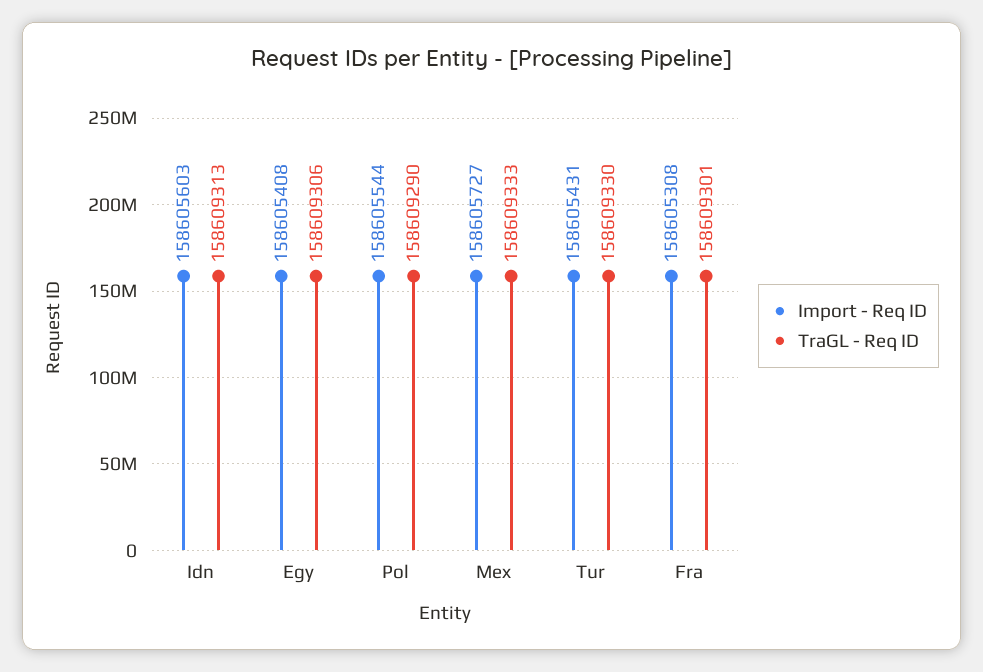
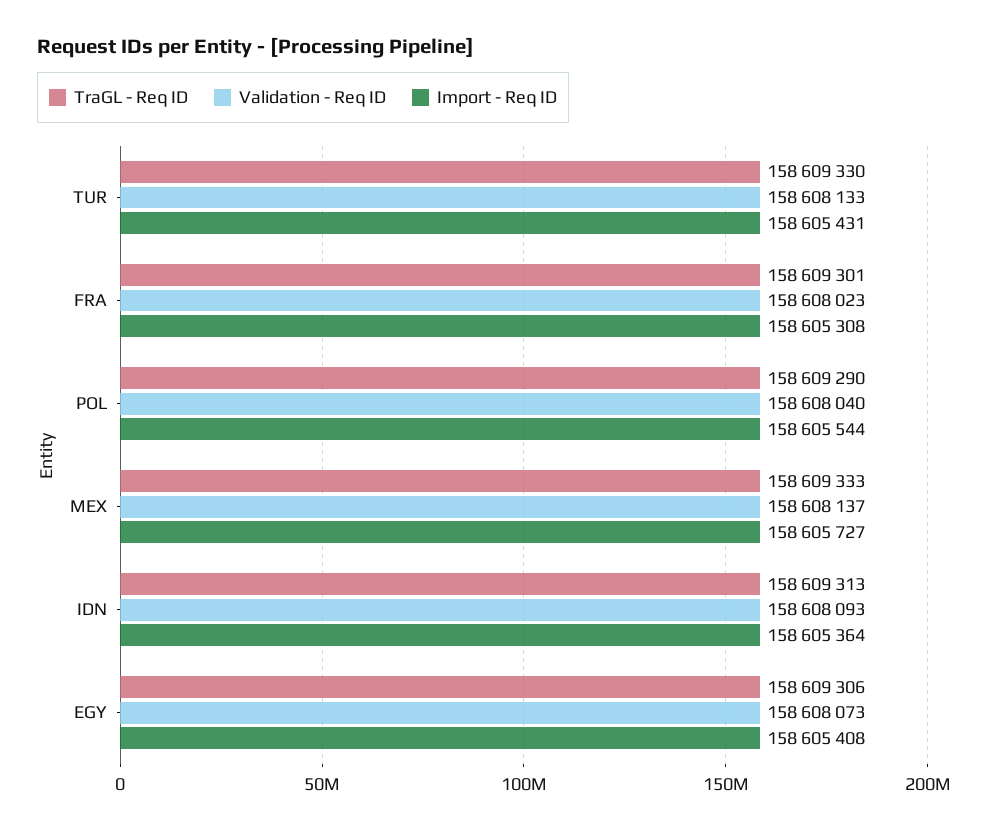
  {
    "Import - Req ID": {
-     "Idn": 158605603,
+     "Idn": 158605364,
      "Egy": 158605408,
      "Pol": 158605544,
      "Mex": 158605727,
      "Tur": 158605431,
      "Fra": 158605308
    },
    "TraGL - Req ID": {
      "Idn": 158609313,
      "Egy": 158609306,
      "Pol": 158609290,
      "Mex": 158609333,
      "Tur": 158609330,
      "Fra": 158609301
-   }
+   },
+   "Validation - Req ID": {
+     "Tur": 158608133,
+     "Fra": 158608023,
+     "Pol": 158608040,
+     "Mex": 158608137,
+     "Idn": 158608093,
+     "Egy": 158608073
+   }
  }

